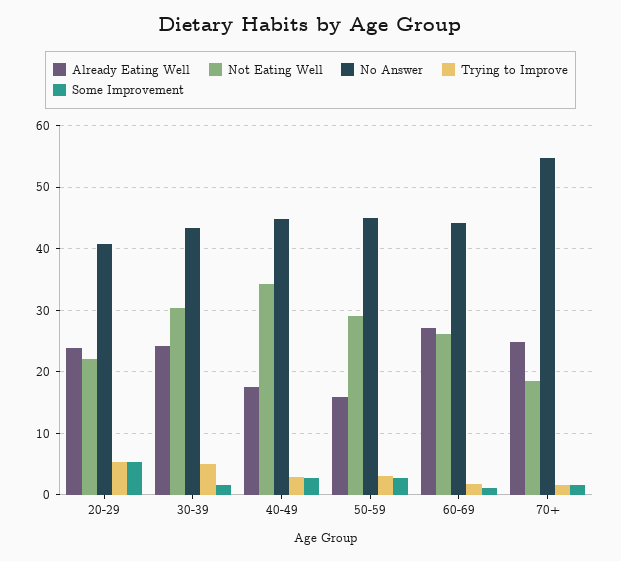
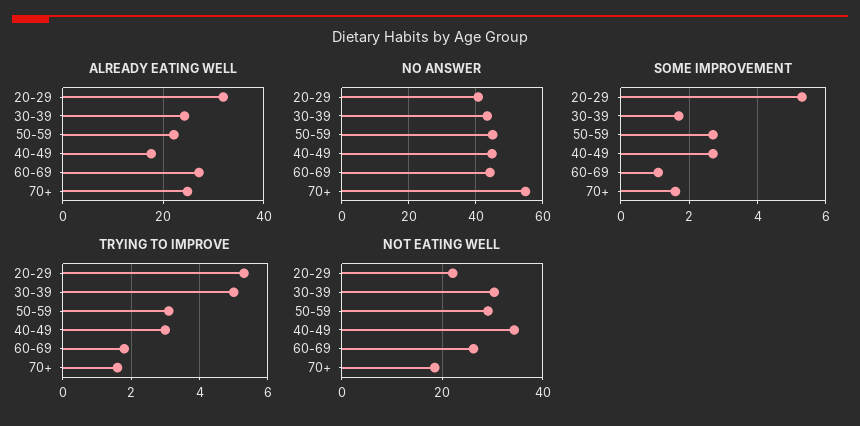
  {
    "Already Eating Well": {
-     "20-29": 24,
+     "20-29": 32,
      "30-39": 24,
      "40-49": 18,
-     "50-59": 16,
+     "50-59": 22,
      "60-69": 27,
      "70+": 25
    },
    "Not Eating Well": {
      "20-29": 22,
      "30-39": 30,
      "40-49": 34,
      "50-59": 29,
      "60-69": 26,
      "70+": 19
    },
    "No Answer": {
      "20-29": 41,
      "30-39": 43,
      "40-49": 45,
      "50-59": 45,
      "60-69": 44,
      "70+": 55
    },
    "Trying to Improve": {
      "20-29": 5.5,
      "30-39": 5,
      "40-49": 3,
      "50-59": 3,
      "60-69": 2,
      "70+": 1.5
    },
    "Some Improvement": {
      "20-29": 5.5,
      "30-39": 1.5,
      "40-49": 2.5,
      "50-59": 2.5,
      "60-69": 1,
      "70+": 1.5
    }
  }

